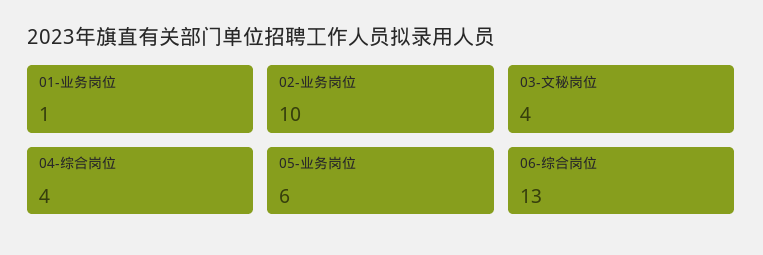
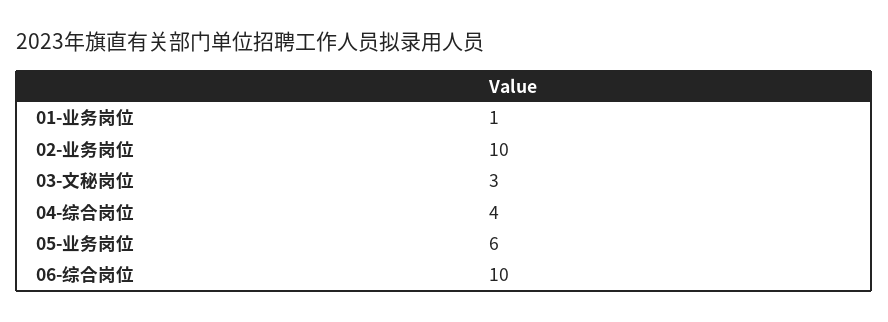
  {
    "01-业务岗位": 1,
    "02-业务岗位": 10,
-   "03-文秘岗位": 4,
+   "03-文秘岗位": 3,
    "04-综合岗位": 4,
    "05-业务岗位": 6,
-   "06-综合岗位": 13
+   "06-综合岗位": 10
  }

